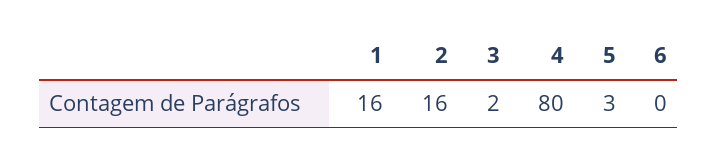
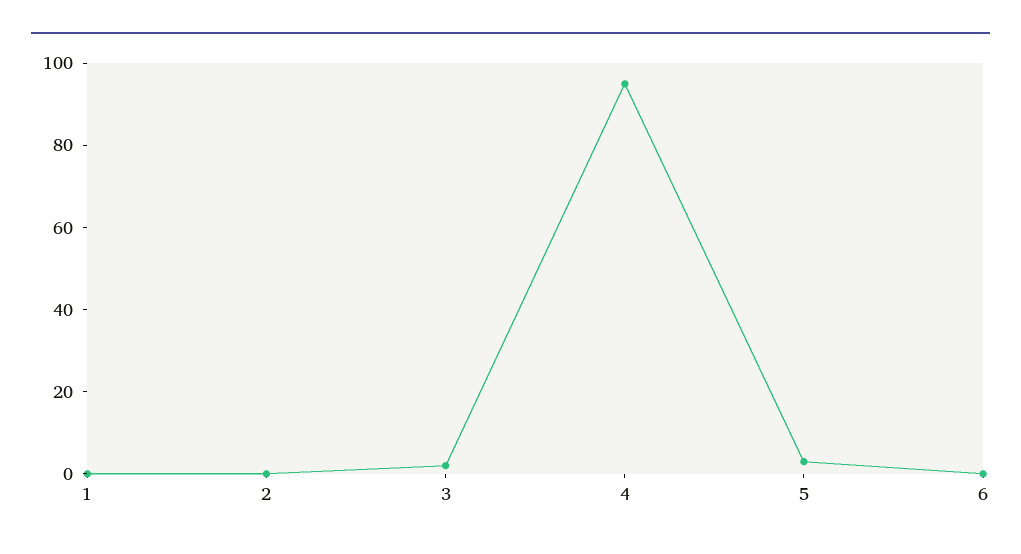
  {
-   "1": 16,
+   "1": 0,
-   "2": 16,
+   "2": 0,
    "3": 2,
-   "4": 80,
+   "4": 95,
    "5": 3,
    "6": 0
  }

